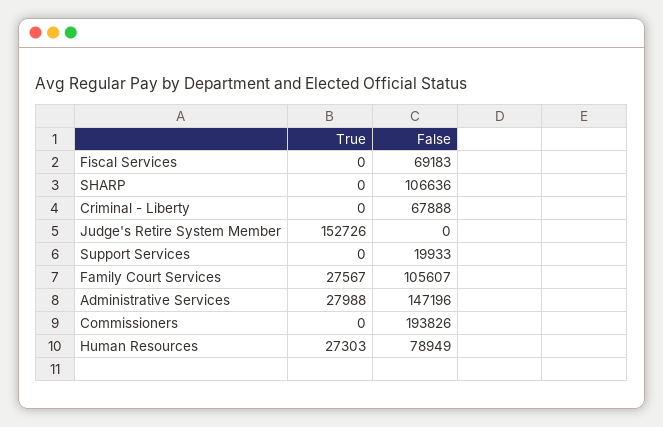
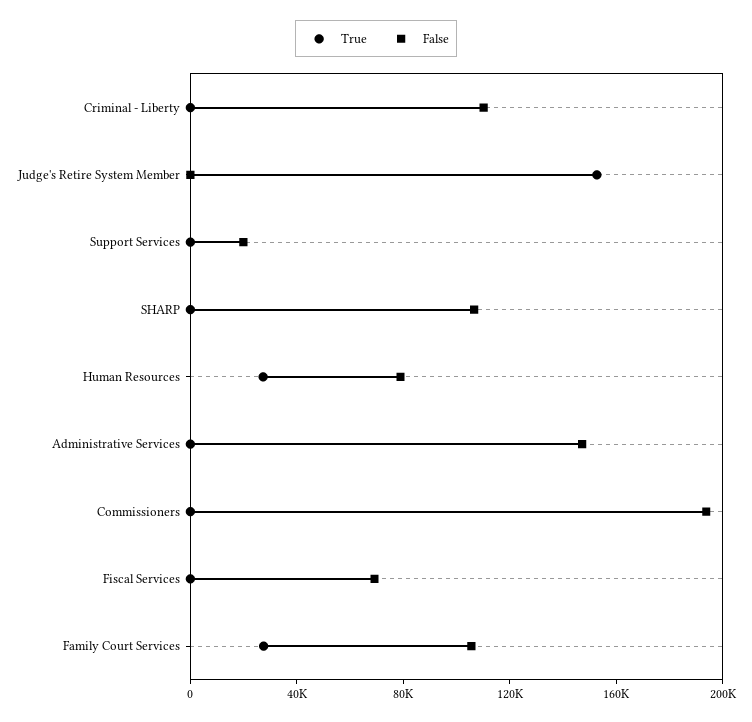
  {
    "True": {
      "Fiscal Services": 0,
      "SHARP": 0,
      "Criminal - Liberty": 0,
      "Judge's Retire System Member": 152726,
      "Support Services": 0,
      "Family Court Services": 27567,
-     "Administrative Services": 27988,
+     "Administrative Services": 0,
      "Commissioners": 0,
      "Human Resources": 27303
    },
    "False": {
      "Fiscal Services": 69183,
      "SHARP": 106636,
-     "Criminal - Liberty": 67888,
+     "Criminal - Liberty": 110000,
      "Judge's Retire System Member": 0,
      "Support Services": 19933,
      "Family Court Services": 105607,
      "Administrative Services": 147196,
      "Commissioners": 193826,
      "Human Resources": 78949
    }
  }

